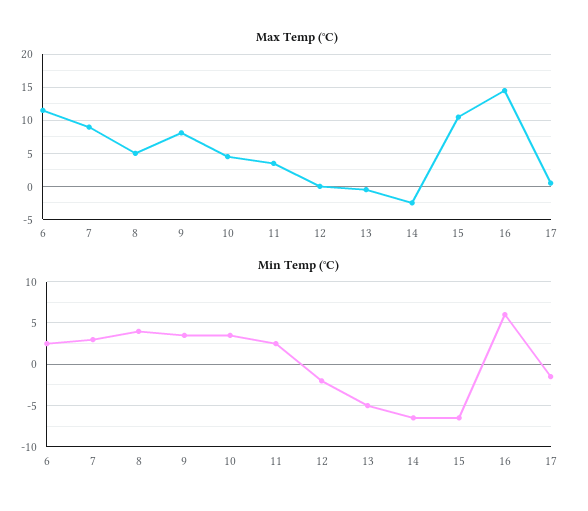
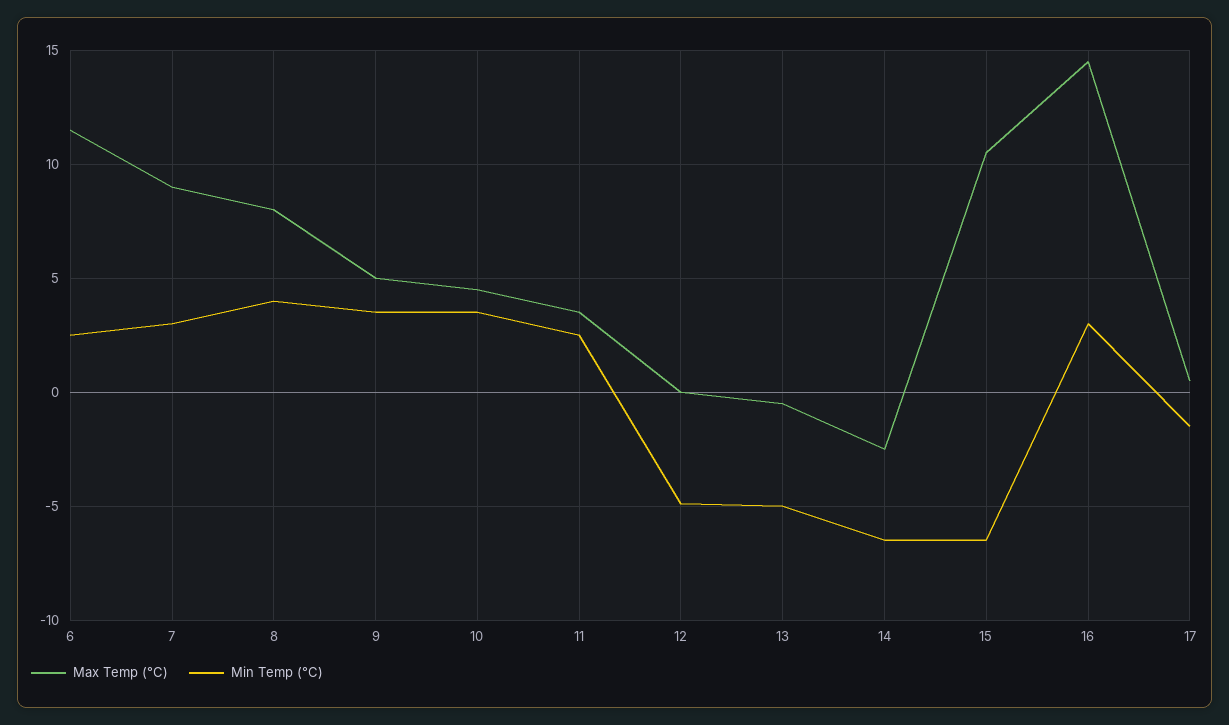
  {
    "Max Temp (°C)": {
      "6": 11.5,
      "7": 9,
-     "8": 5,
+     "8": 8,
-     "9": 8,
+     "9": 5,
      "10": 4.5,
      "11": 3.5,
      "12": 0,
      "13": -0.5,
      "14": -2.5,
      "15": 10.5,
      "16": 14.5,
      "17": 0.5
    },
    "Min Temp (°C)": {
      "6": 2.5,
      "7": 3,
      "8": 4,
      "9": 3.5,
      "10": 3.5,
      "11": 2.5,
-     "12": -2,
+     "12": -5,
      "13": -5,
      "14": -6.5,
      "15": -6.5,
-     "16": 6,
+     "16": 3,
      "17": -1.5
    }
  }

